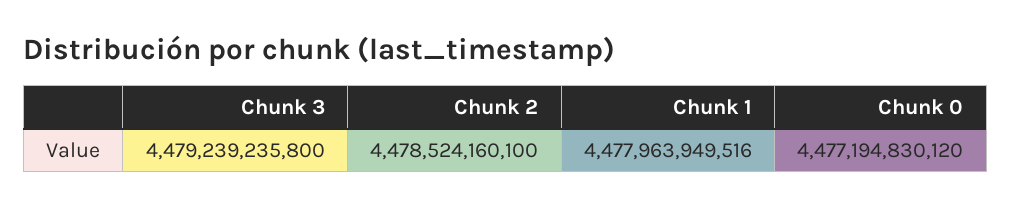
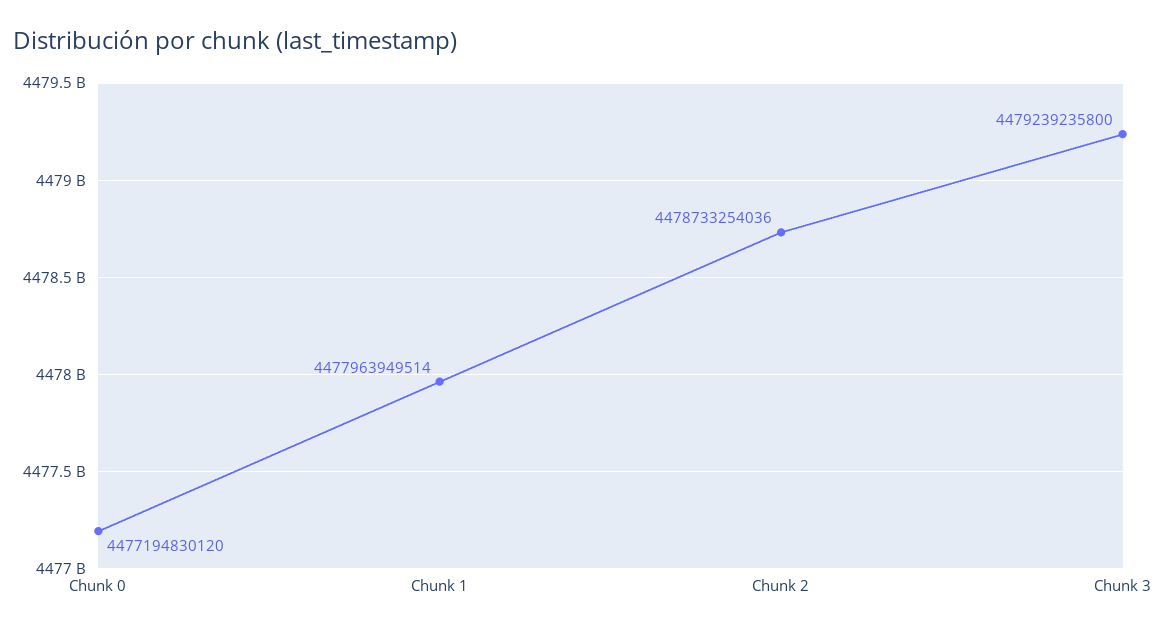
  {
    "Chunk 3": 4479239235800,
-   "Chunk 2": 4478524160100,
+   "Chunk 2": 4478733254036,
-   "Chunk 1": 4477963949516,
+   "Chunk 1": 4477963949514,
    "Chunk 0": 4477194830120
  }

